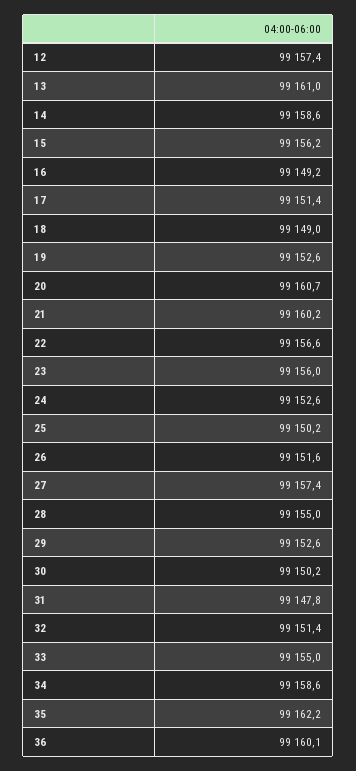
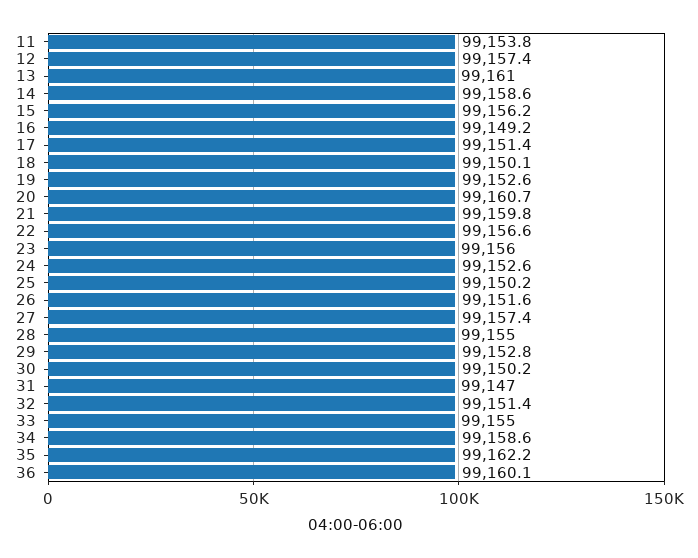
  {
    "12": 99157.4,
    "13": 99161,
    "14": 99158.6,
    "15": 99156.2,
    "16": 99149.2,
    "17": 99151.4,
-   "18": 99149,
+   "18": 99150.1,
    "19": 99152.6,
    "20": 99160.7,
-   "21": 99160.2,
+   "21": 99159.8,
    "22": 99156.6,
    "23": 99156,
    "24": 99152.6,
    "25": 99150.2,
    "26": 99151.6,
    "27": 99157.4,
    "28": 99155,
-   "29": 99152.6,
+   "29": 99152.8,
    "30": 99150.2,
-   "31": 99147.8,
+   "31": 99147,
    "32": 99151.4,
    "33": 99155,
    "34": 99158.6,
    "35": 99162.2,
-   "36": 99160.1
+   "36": 99160.1,
+   "11": 99153.8
  }

